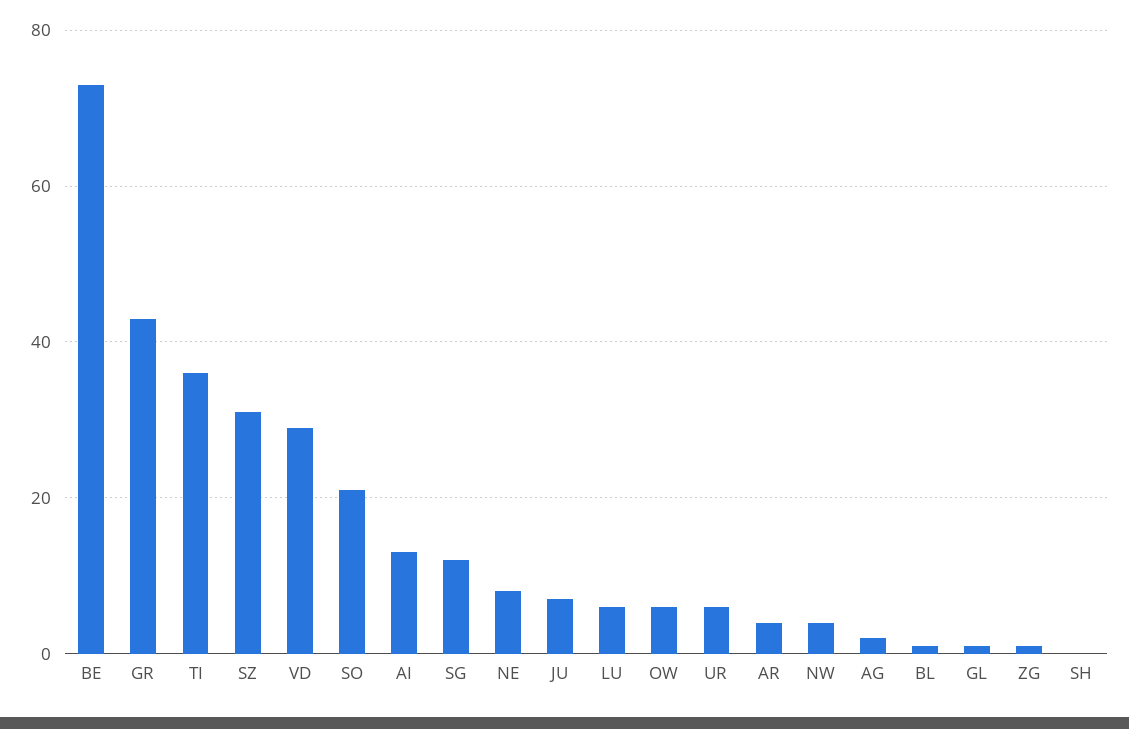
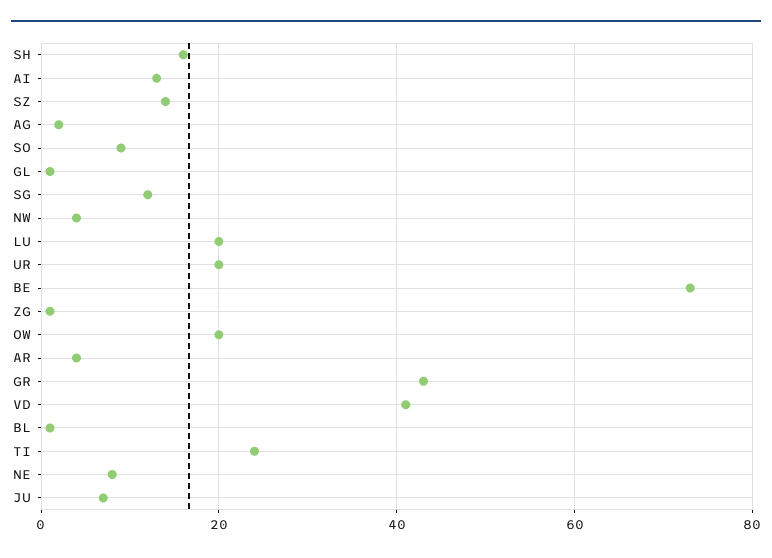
  {
    "BE": 75,
    "GR": 45,
-   "TI": 35,
+   "TI": 25,
-   "SZ": 30,
+   "SZ": 15,
-   "VD": 30,
+   "VD": 40,
-   "SO": 20,
+   "SO": 10,
    "AI": 15,
    "SG": 10,
    "NE": 10,
    "JU": 5,
-   "LU": 5,
+   "LU": 20,
-   "OW": 5,
+   "OW": 20,
-   "UR": 5,
+   "UR": 20,
    "AR": 5,
    "NW": 5,
    "AG": 0,
    "BL": 0,
    "GL": 0,
    "ZG": 0,
-   "SH": 0
+   "SH": 15
  }

